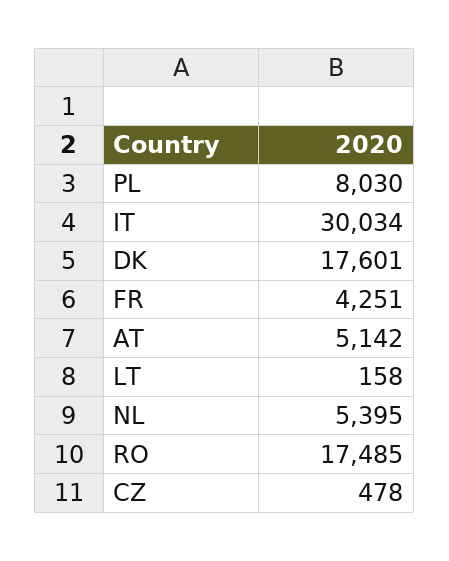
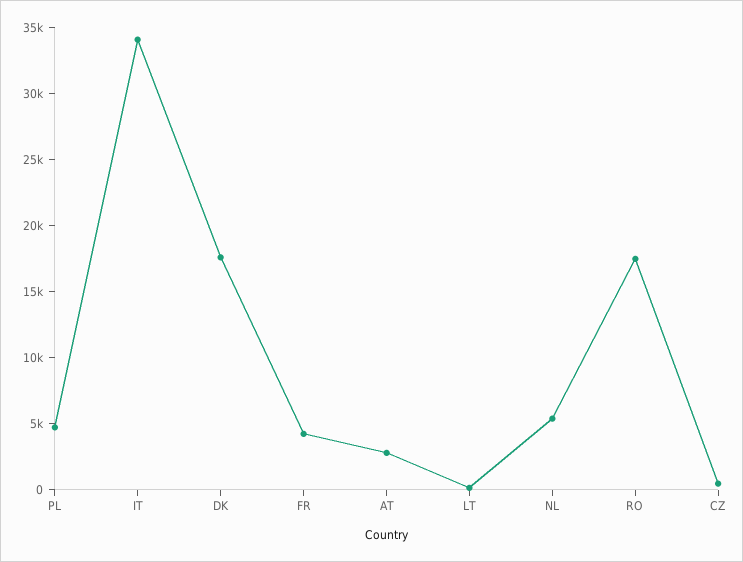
  {
-   "PL": 8030,
+   "PL": 5000,
-   "IT": 30034,
+   "IT": 34000,
    "DK": 17601,
    "FR": 4251,
-   "AT": 5142,
+   "AT": 3000,
    "LT": 158,
    "NL": 5395,
    "RO": 17485,
    "CZ": 478
  }

